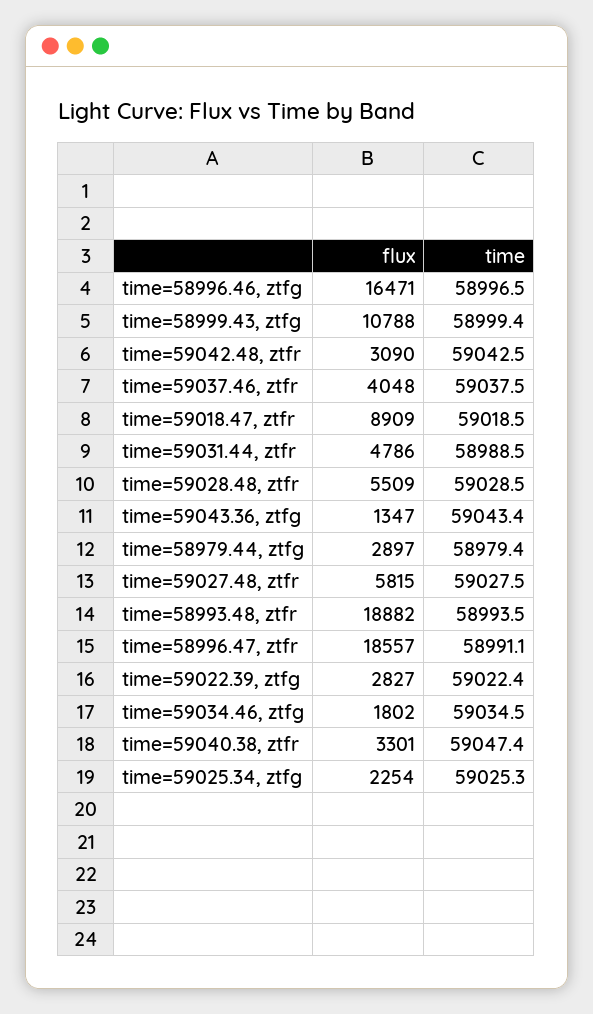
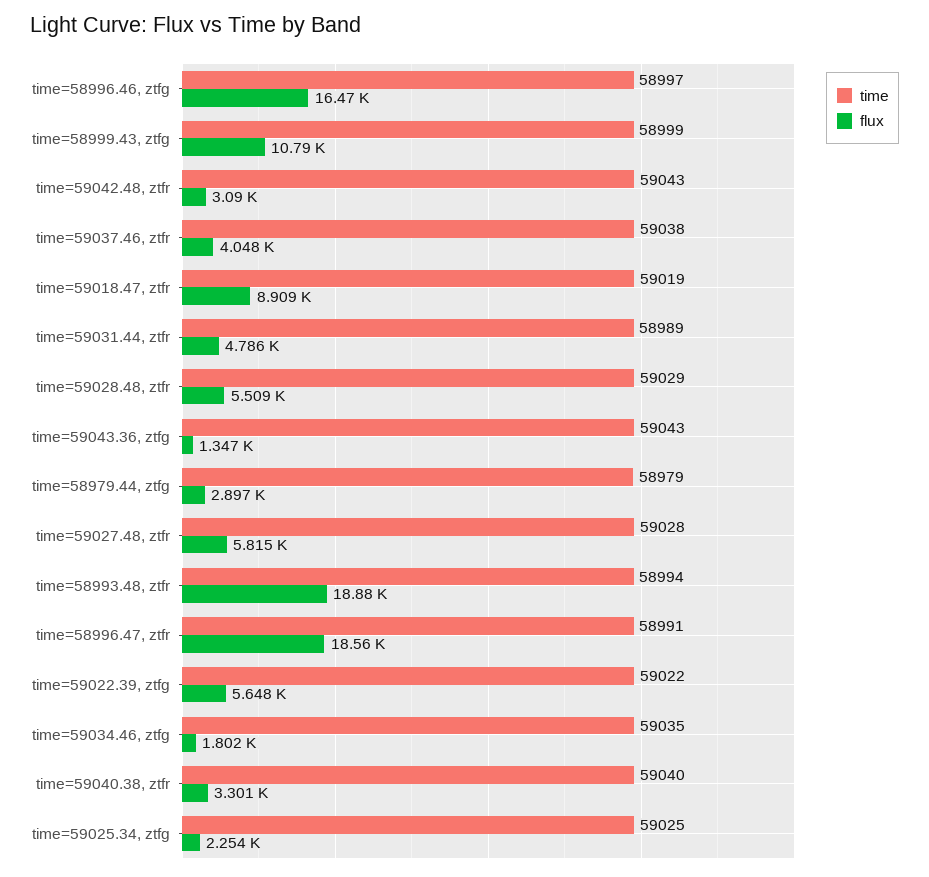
  {
    "flux": {
      "time=58996.46, ztfg": 16471,
      "time=58999.43, ztfg": 10788,
      "time=59042.48, ztfr": 3090,
      "time=59037.46, ztfr": 4048,
      "time=59018.47, ztfr": 8909,
      "time=59031.44, ztfr": 4786,
      "time=59028.48, ztfr": 5509,
      "time=59043.36, ztfg": 1347,
      "time=58979.44, ztfg": 2897,
      "time=59027.48, ztfr": 5815,
      "time=58993.48, ztfr": 18882,
      "time=58996.47, ztfr": 18557,
-     "time=59022.39, ztfg": 2827,
+     "time=59022.39, ztfg": 5648,
      "time=59034.46, ztfg": 1802,
      "time=59040.38, ztfr": 3301,
      "time=59025.34, ztfg": 2254
    },
    "time": {
      "time=58996.46, ztfg": 58996.5,
      "time=58999.43, ztfg": 58999.4,
      "time=59042.48, ztfr": 59042.5,
      "time=59037.46, ztfr": 59037.5,
      "time=59018.47, ztfr": 59018.5,
      "time=59031.44, ztfr": 58988.5,
      "time=59028.48, ztfr": 59028.5,
      "time=59043.36, ztfg": 59043.4,
      "time=58979.44, ztfg": 58979.4,
      "time=59027.48, ztfr": 59027.5,
      "time=58993.48, ztfr": 58993.5,
      "time=58996.47, ztfr": 58991.1,
      "time=59022.39, ztfg": 59022.4,
      "time=59034.46, ztfg": 59034.5,
-     "time=59040.38, ztfr": 59047.4,
+     "time=59040.38, ztfr": 59040,
      "time=59025.34, ztfg": 59025.3
    }
  }

